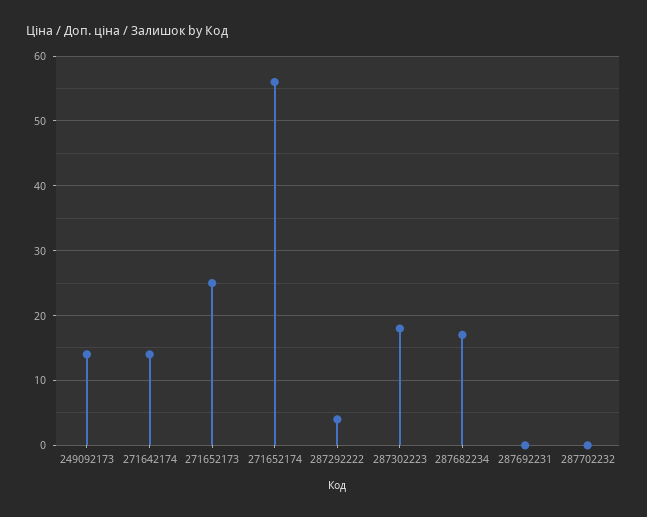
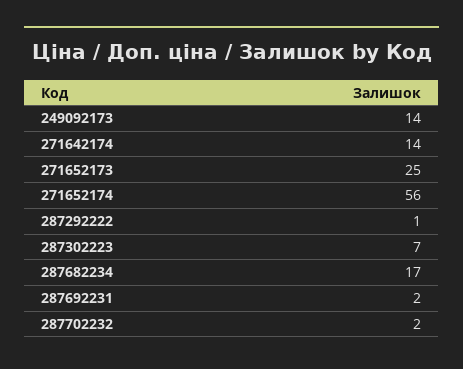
  {
    "249092173": 14,
    "271642174": 14,
    "271652173": 25,
    "271652174": 56,
-   "287292222": 4,
+   "287292222": 1,
-   "287302223": 18,
+   "287302223": 7,
    "287682234": 17,
-   "287692231": 0,
+   "287692231": 2,
-   "287702232": 0
+   "287702232": 2
  }

